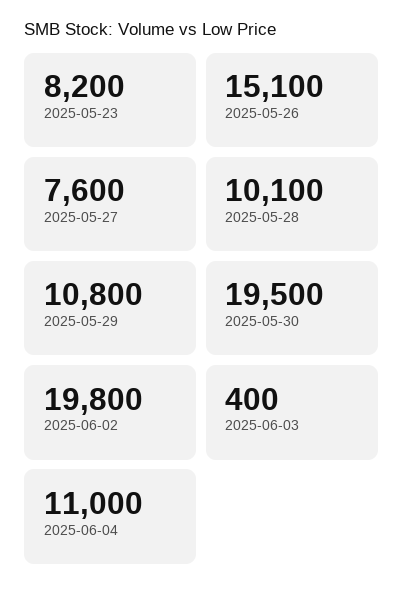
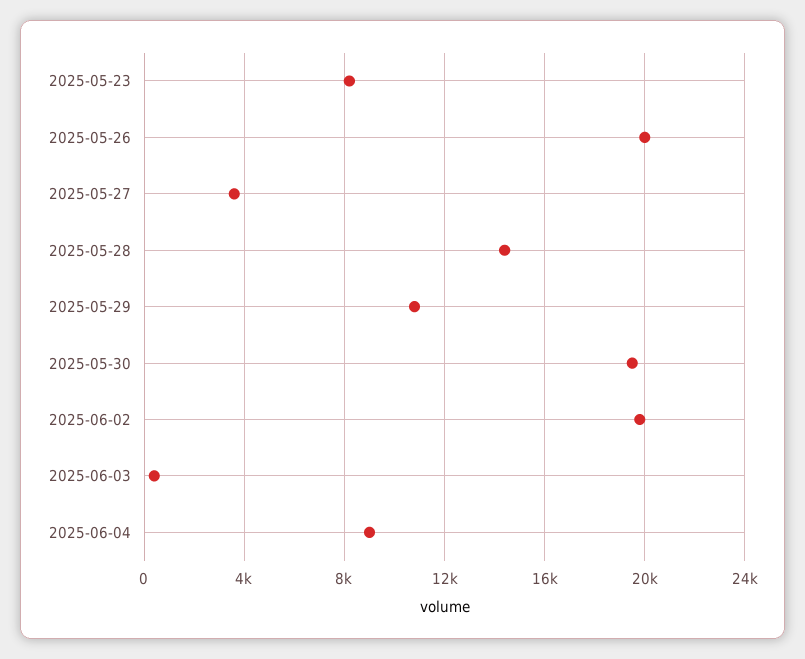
  {
    "2025-05-23": 8200,
-   "2025-05-26": 15100,
+   "2025-05-26": 20000,
-   "2025-05-27": 7600,
+   "2025-05-27": 3500,
-   "2025-05-28": 10100,
+   "2025-05-28": 14500,
    "2025-05-29": 10800,
    "2025-05-30": 19500,
    "2025-06-02": 19800,
    "2025-06-03": 400,
-   "2025-06-04": 11000
+   "2025-06-04": 9000
  }

